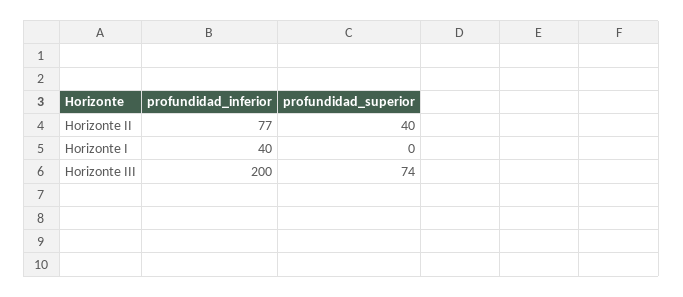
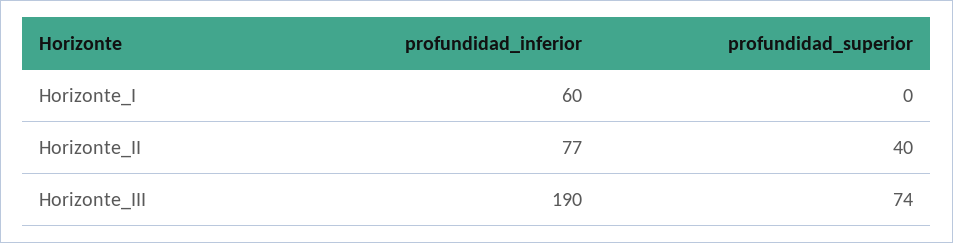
  {
    "profundidad_inferior": {
      "Horizonte II": 77,
-     "Horizonte I": 40,
+     "Horizonte I": 60,
-     "Horizonte III": 200
+     "Horizonte III": 190
    },
    "profundidad_superior": {
      "Horizonte II": 40,
      "Horizonte I": 0,
      "Horizonte III": 74
    }
  }

